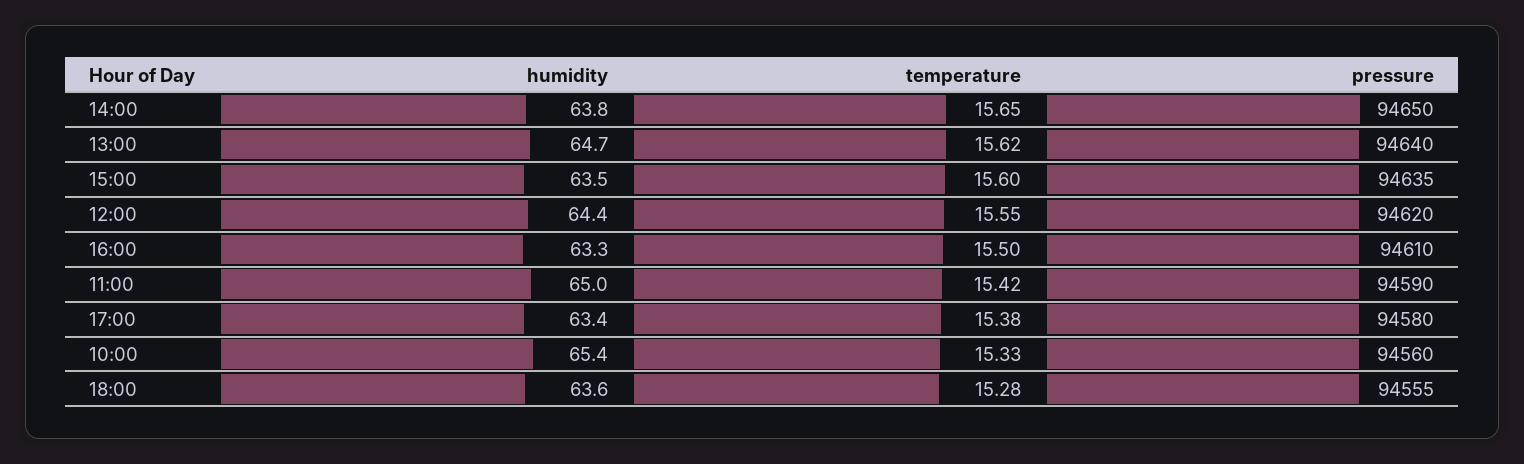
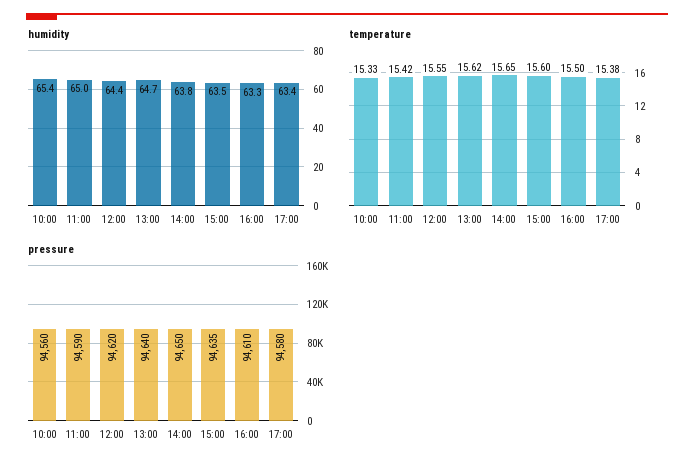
  {
    "humidity": {
      "14:00": 63.8,
      "13:00": 64.7,
      "15:00": 63.5,
      "12:00": 64.4,
      "16:00": 63.3,
      "11:00": 65,
      "17:00": 63.4,
-     "10:00": 65.4,
+     "10:00": 65.4
-     "18:00": 63.6
    },
    "temperature": {
      "14:00": 15.65,
      "13:00": 15.62,
      "15:00": 15.6,
      "12:00": 15.55,
      "16:00": 15.5,
      "11:00": 15.42,
      "17:00": 15.38,
-     "10:00": 15.33,
+     "10:00": 15.33
-     "18:00": 15.28
    },
    "pressure": {
      "14:00": 94650,
      "13:00": 94640,
      "15:00": 94635,
      "12:00": 94620,
      "16:00": 94610,
      "11:00": 94590,
      "17:00": 94580,
-     "10:00": 94560,
+     "10:00": 94560
-     "18:00": 94555
    }
  }

